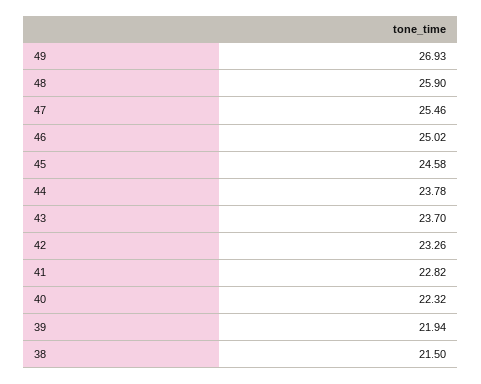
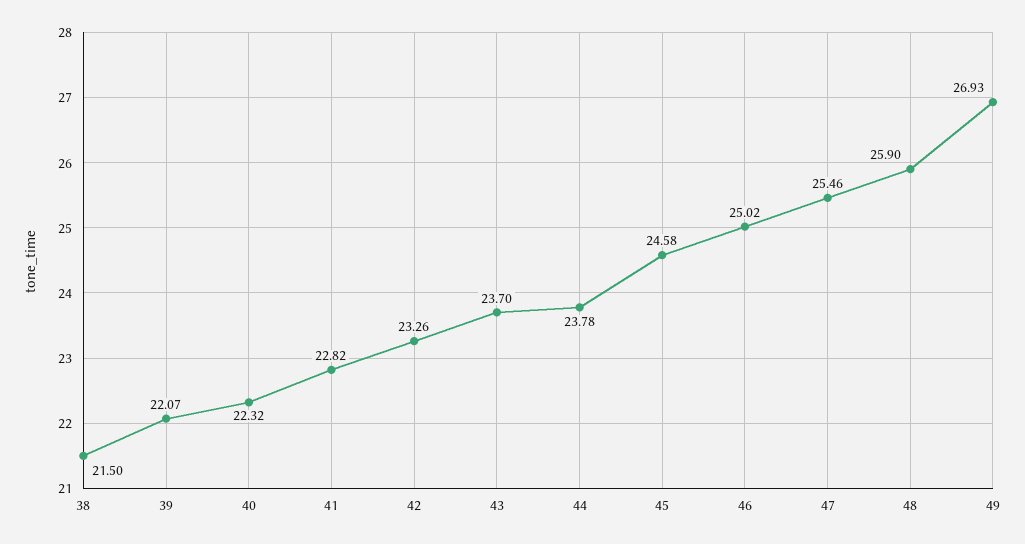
  {
    "49": 26.93,
    "48": 25.9,
    "47": 25.46,
    "46": 25.02,
    "45": 24.58,
    "44": 23.78,
    "43": 23.7,
    "42": 23.26,
    "41": 22.82,
    "40": 22.32,
-   "39": 21.94,
+   "39": 22.07,
    "38": 21.5
  }

